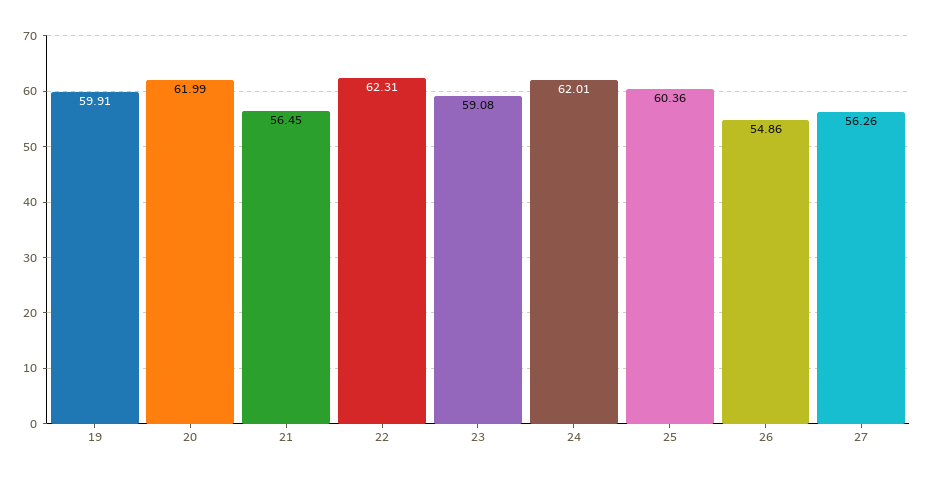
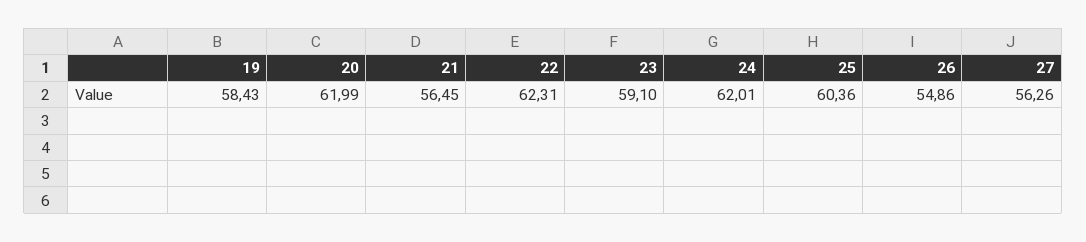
  {
-   "19": 59.91,
+   "19": 58.43,
    "20": 61.99,
    "21": 56.45,
    "22": 62.31,
-   "23": 59.08,
+   "23": 59.1,
    "24": 62.01,
    "25": 60.36,
    "26": 54.86,
    "27": 56.26
  }

